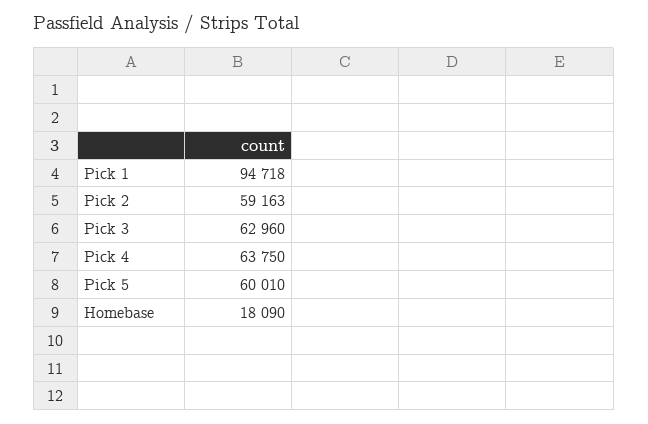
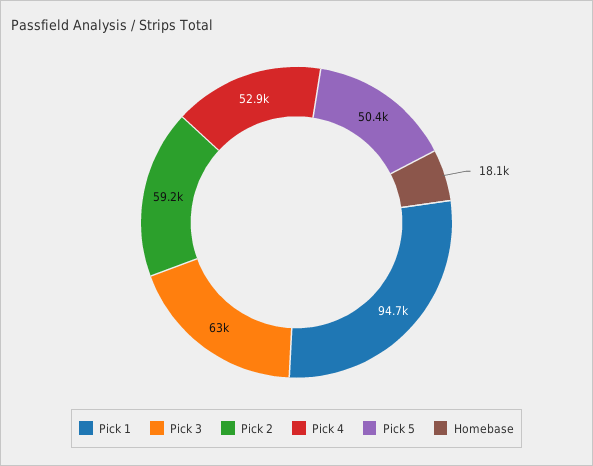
  {
    "Pick 1": 94718,
    "Pick 2": 59163,
    "Pick 3": 62960,
-   "Pick 4": 63750,
+   "Pick 4": 52900,
-   "Pick 5": 60010,
+   "Pick 5": 50400,
    "Homebase": 18090
  }

